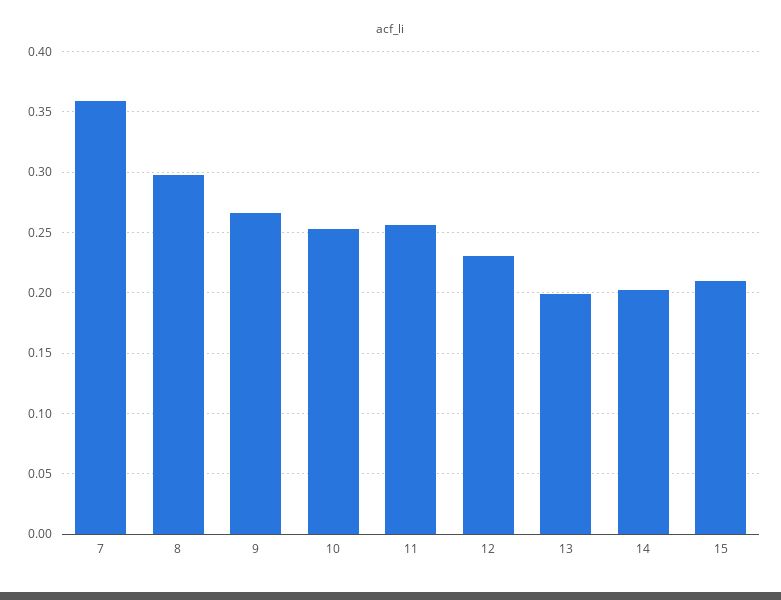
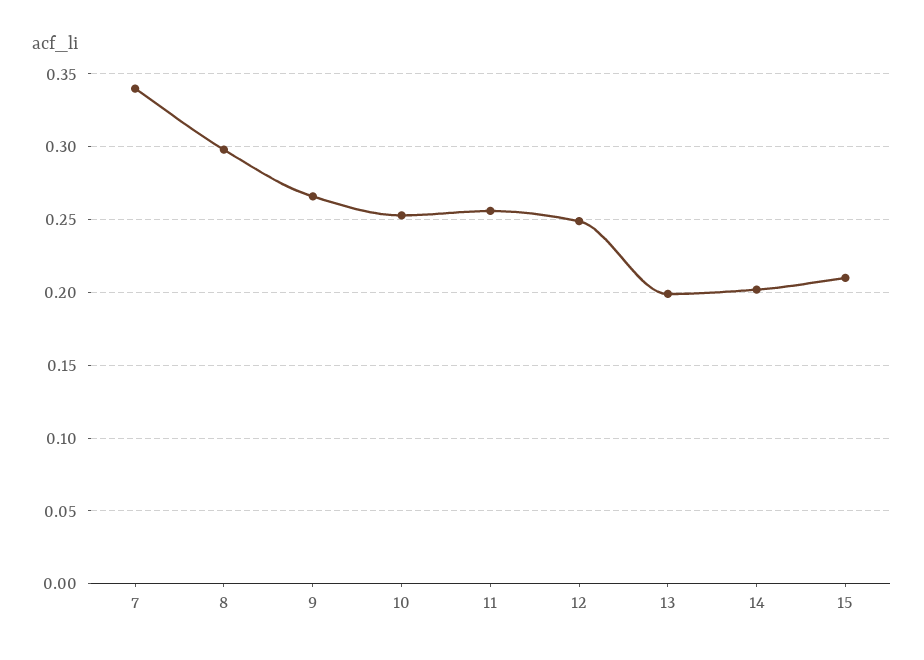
  {
-   "7": 0.36,
+   "7": 0.34,
    "8": 0.3,
    "9": 0.265,
    "10": 0.255,
    "11": 0.255,
-   "12": 0.23,
+   "12": 0.25,
    "13": 0.2,
    "14": 0.2,
    "15": 0.21
  }

